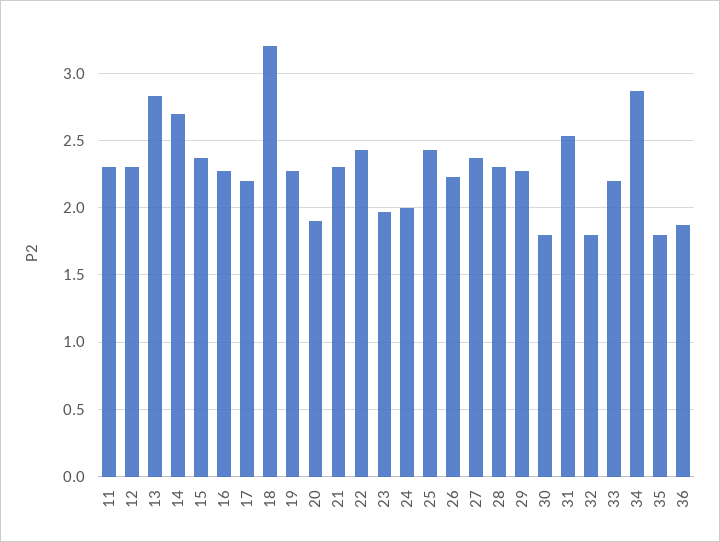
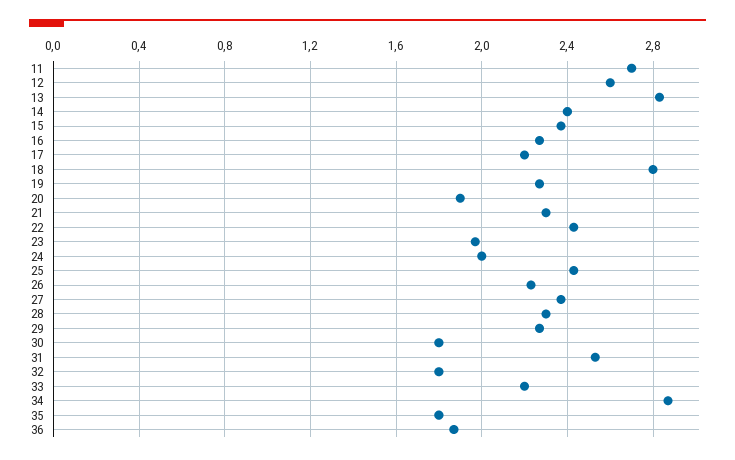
  {
-   "11": 2.3,
+   "11": 2.7,
-   "12": 2.3,
+   "12": 2.6,
    "13": 2.85,
-   "14": 2.7,
+   "14": 2.4,
    "15": 2.35,
    "16": 2.25,
    "17": 2.2,
-   "18": 3.2,
+   "18": 2.8,
    "19": 2.25,
    "20": 1.9,
    "21": 2.3,
    "22": 2.45,
    "23": 1.95,
    "24": 2,
    "25": 2.45,
    "26": 2.25,
    "27": 2.35,
    "28": 2.3,
    "29": 2.25,
    "30": 1.8,
    "31": 2.55,
    "32": 1.8,
    "33": 2.2,
    "34": 2.85,
    "35": 1.8,
    "36": 1.85
  }

